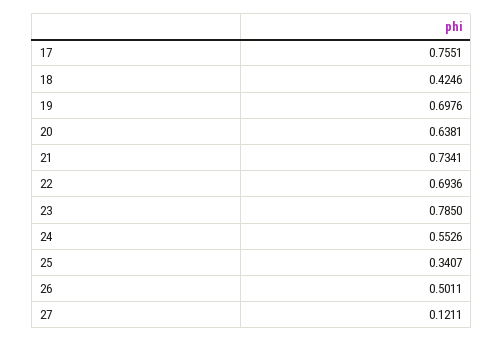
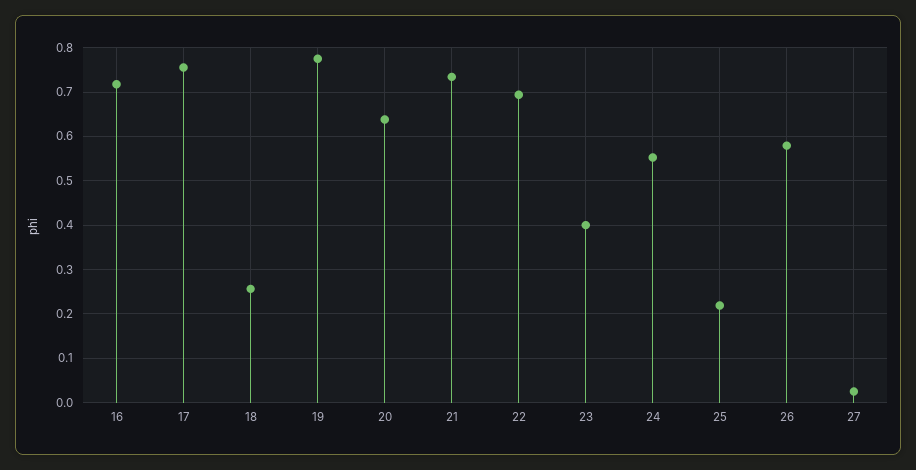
  {
    "17": 0.7551,
-   "18": 0.4246,
+   "18": 0.26,
-   "19": 0.6976,
+   "19": 0.78,
    "20": 0.6381,
    "21": 0.7341,
    "22": 0.6936,
-   "23": 0.785,
+   "23": 0.4,
    "24": 0.5526,
-   "25": 0.3407,
+   "25": 0.22,
-   "26": 0.5011,
+   "26": 0.58,
-   "27": 0.1211
+   "27": 0.02,
+   "16": 0.72
  }

